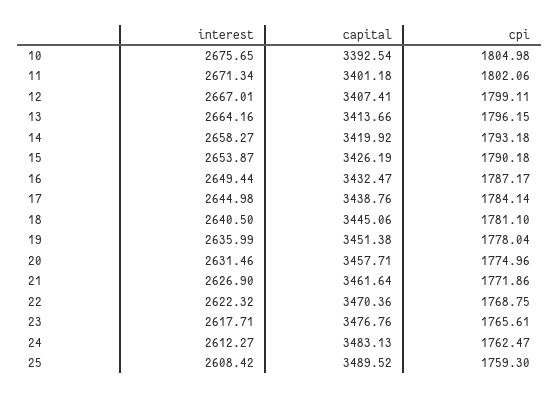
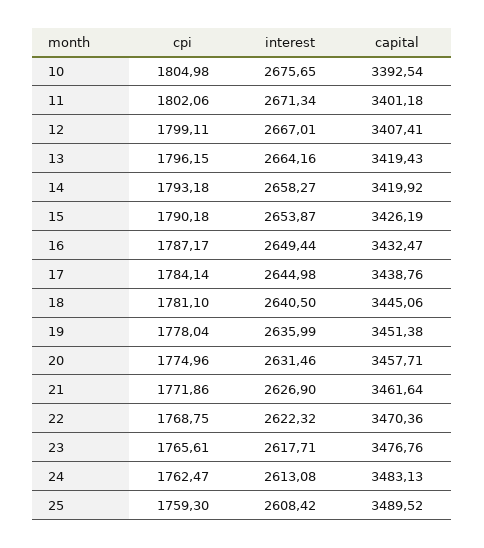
  {
    "interest": {
      "10": 2675.65,
      "11": 2671.34,
      "12": 2667.01,
      "13": 2664.16,
      "14": 2658.27,
      "15": 2653.87,
      "16": 2649.44,
      "17": 2644.98,
      "18": 2640.5,
      "19": 2635.99,
      "20": 2631.46,
      "21": 2626.9,
      "22": 2622.32,
      "23": 2617.71,
-     "24": 2612.27,
+     "24": 2613.08,
      "25": 2608.42
    },
    "capital": {
      "10": 3392.54,
      "11": 3401.18,
      "12": 3407.41,
-     "13": 3413.66,
+     "13": 3419.43,
      "14": 3419.92,
      "15": 3426.19,
      "16": 3432.47,
      "17": 3438.76,
      "18": 3445.06,
      "19": 3451.38,
      "20": 3457.71,
      "21": 3461.64,
      "22": 3470.36,
      "23": 3476.76,
      "24": 3483.13,
      "25": 3489.52
    },
    "cpi": {
      "10": 1804.98,
      "11": 1802.06,
      "12": 1799.11,
      "13": 1796.15,
      "14": 1793.18,
      "15": 1790.18,
      "16": 1787.17,
      "17": 1784.14,
      "18": 1781.1,
      "19": 1778.04,
      "20": 1774.96,
      "21": 1771.86,
      "22": 1768.75,
      "23": 1765.61,
      "24": 1762.47,
      "25": 1759.3
    }
  }

